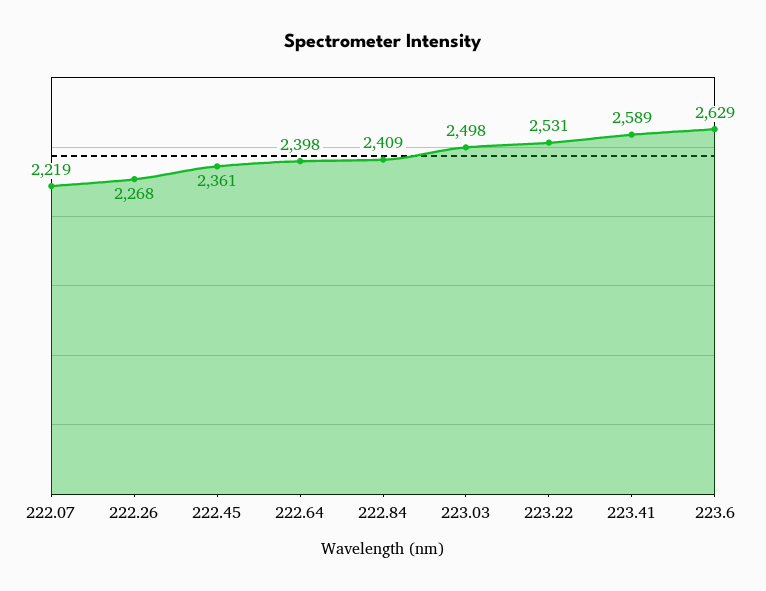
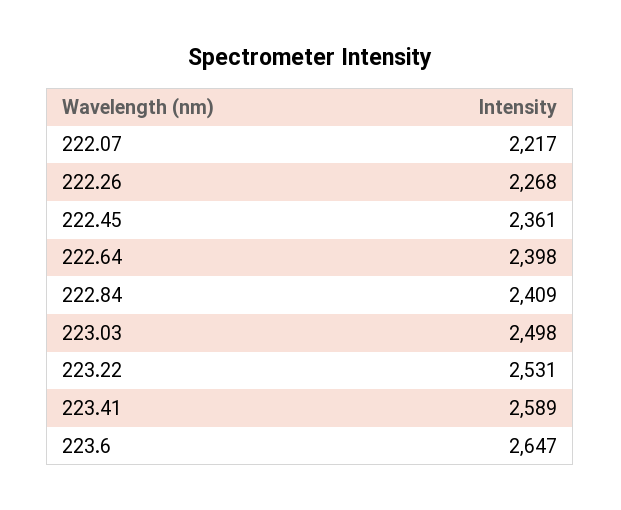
  {
-   "222.07": 2219,
+   "222.07": 2217,
    "222.26": 2268,
    "222.45": 2361,
    "222.64": 2398,
    "222.84": 2409,
    "223.03": 2498,
    "223.22": 2531,
    "223.41": 2589,
-   "223.6": 2629
+   "223.6": 2647
  }

